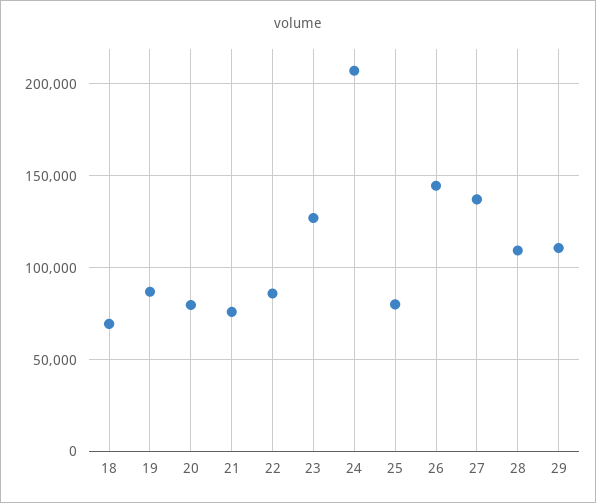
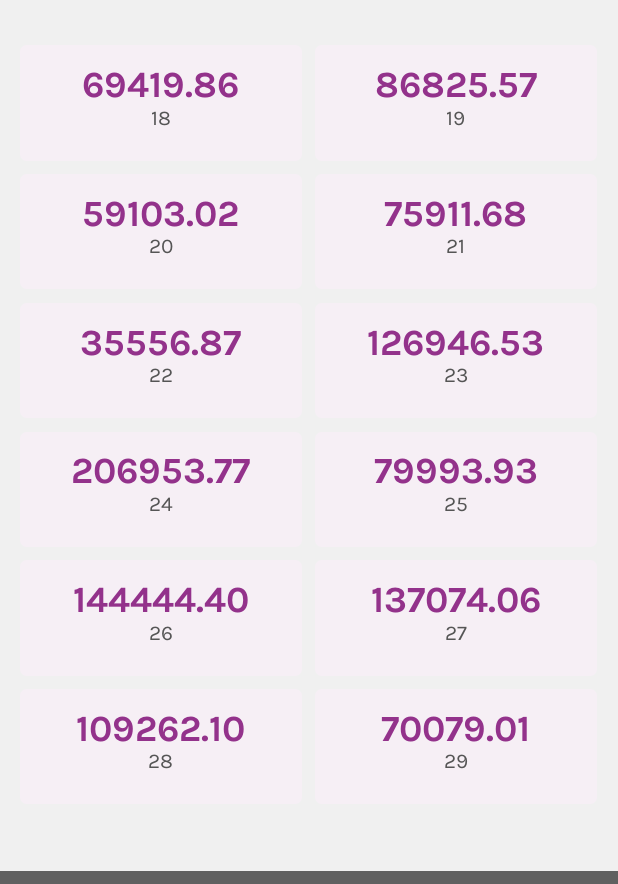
  {
    "18": 69419.86,
    "19": 86825.57,
-   "20": 80000,
+   "20": 59103.02,
    "21": 75911.68,
-   "22": 85000,
+   "22": 35556.87,
    "23": 126946.53,
    "24": 206953.77,
    "25": 79993.93,
    "26": 144444.4,
    "27": 137074.06,
    "28": 109262.1,
-   "29": 110000
+   "29": 70079.01
  }

